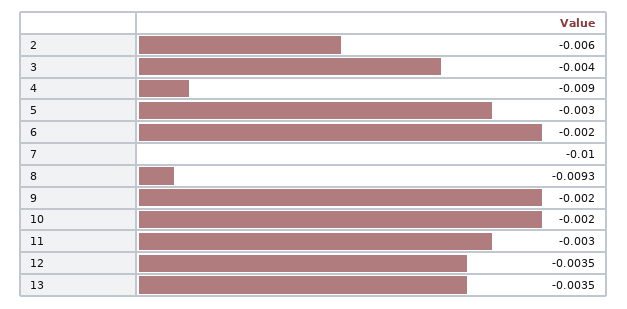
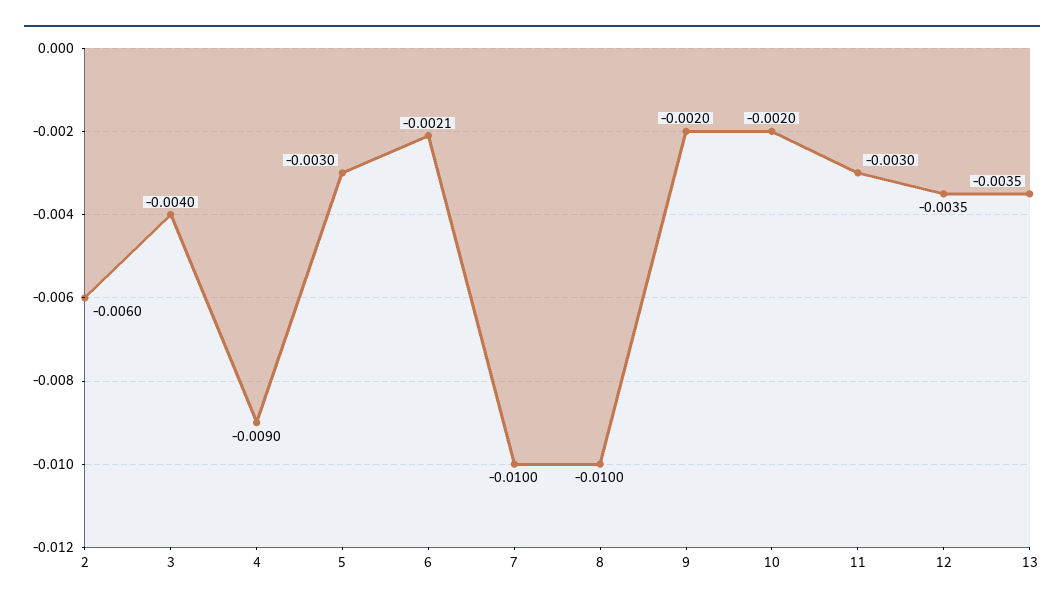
  {
    "2": -0.006,
    "3": -0.004,
    "4": -0.009,
    "5": -0.003,
-   "6": -0.002,
+   "6": -0.0021,
    "7": -0.01,
-   "8": -0.0093,
+   "8": -0.01,
    "9": -0.002,
    "10": -0.002,
    "11": -0.003,
    "12": -0.0035,
    "13": -0.0035
  }

